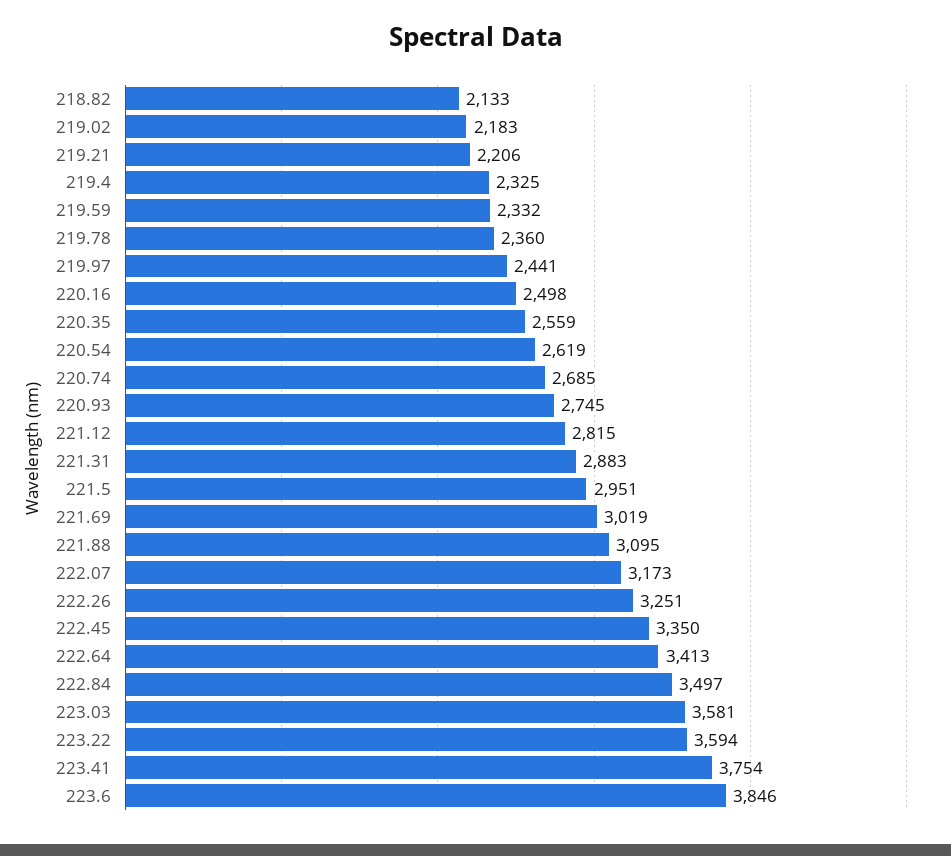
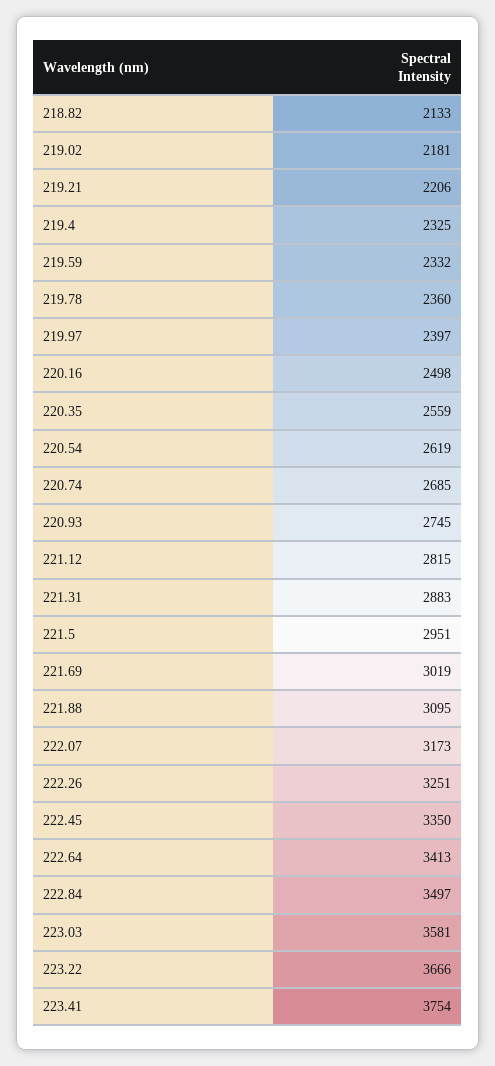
  {
    "218.82": 2133,
-   "219.02": 2183,
+   "219.02": 2181,
    "219.21": 2206,
    "219.4": 2325,
    "219.59": 2332,
    "219.78": 2360,
-   "219.97": 2441,
+   "219.97": 2397,
    "220.16": 2498,
    "220.35": 2559,
    "220.54": 2619,
    "220.74": 2685,
    "220.93": 2745,
    "221.12": 2815,
    "221.31": 2883,
    "221.5": 2951,
    "221.69": 3019,
    "221.88": 3095,
    "222.07": 3173,
    "222.26": 3251,
    "222.45": 3350,
    "222.64": 3413,
    "222.84": 3497,
    "223.03": 3581,
-   "223.22": 3594,
+   "223.22": 3666,
-   "223.41": 3754,
+   "223.41": 3754
-   "223.6": 3846
  }

